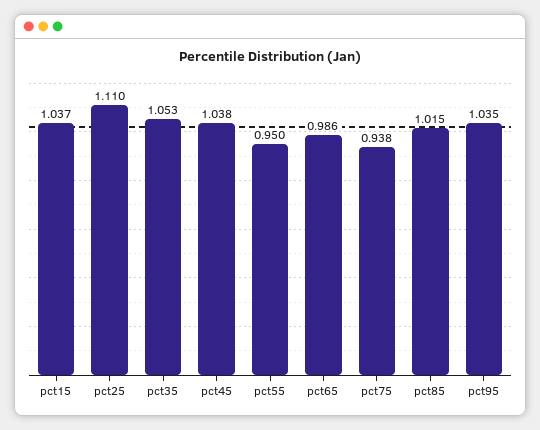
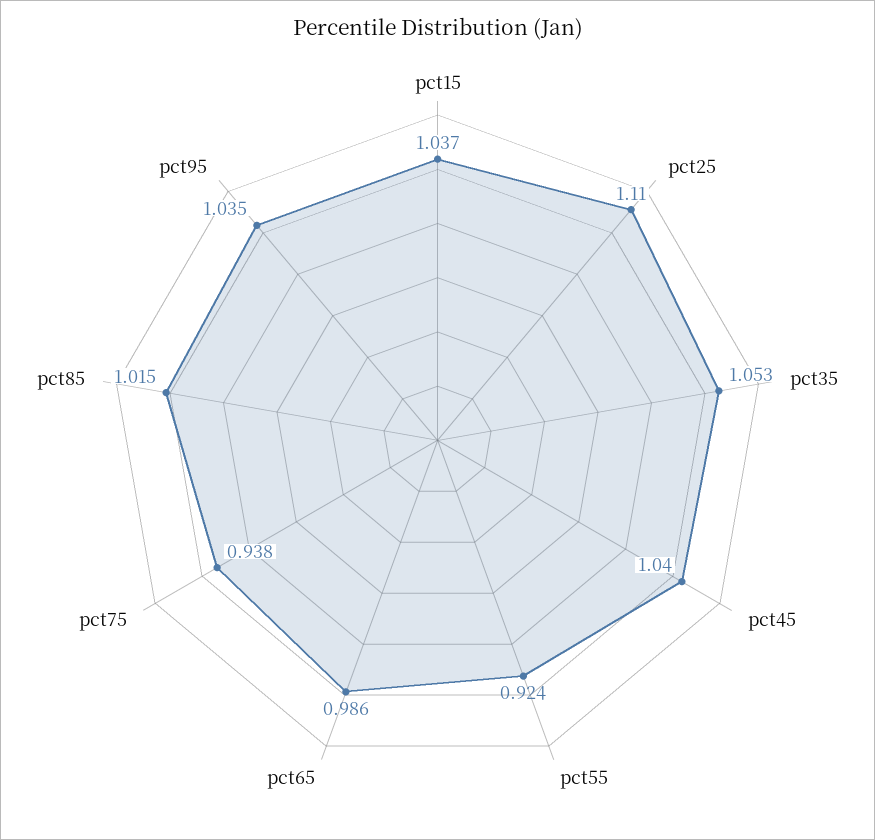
  {
    "pct15": 1.037,
    "pct25": 1.11,
    "pct35": 1.053,
-   "pct45": 1.038,
+   "pct45": 1.04,
-   "pct55": 0.95,
+   "pct55": 0.924,
    "pct65": 0.986,
    "pct75": 0.938,
    "pct85": 1.015,
    "pct95": 1.035
  }

